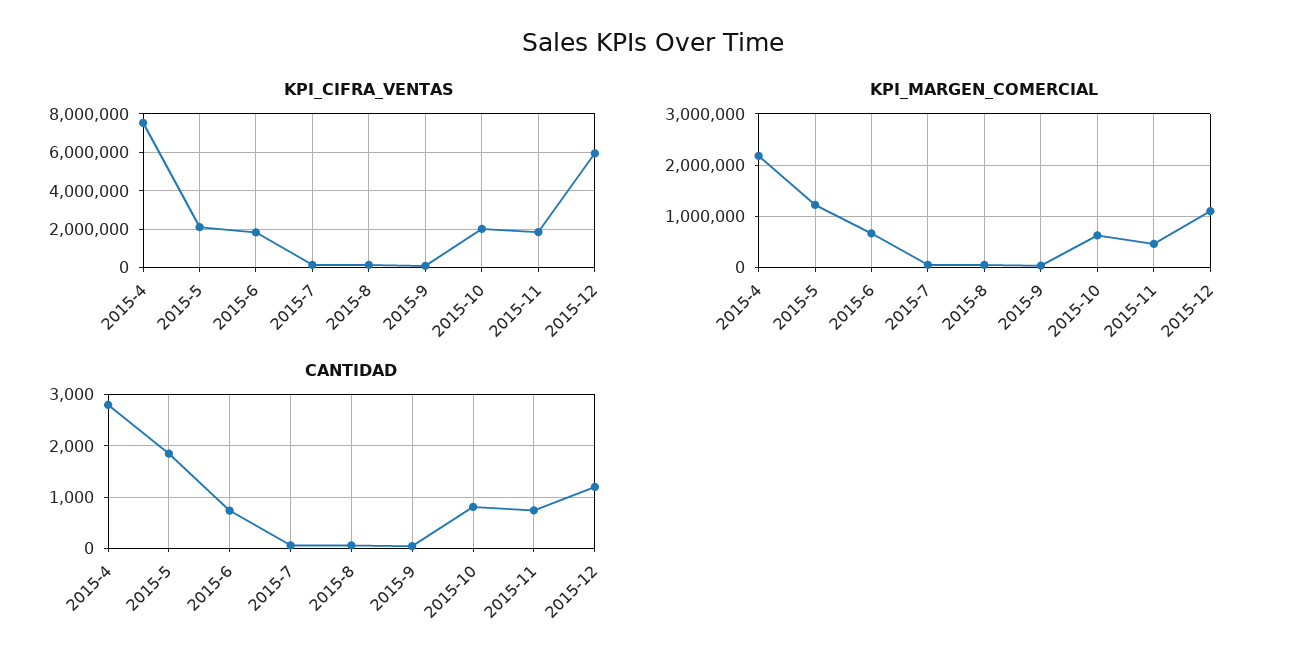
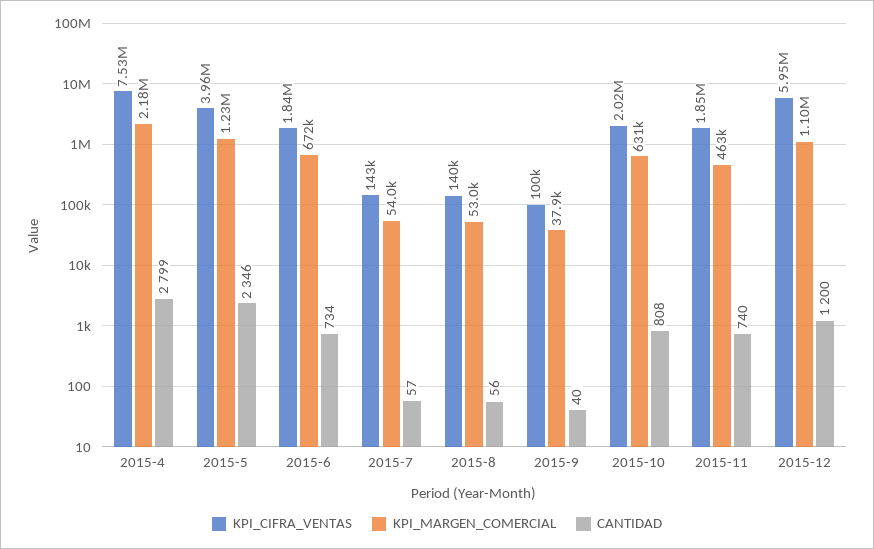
  {
    "KPI_CIFRA_VENTAS": {
      "2015-4": 7530000,
-     "2015-5": 2000000,
+     "2015-5": 3960000,
      "2015-6": 1840000,
      "2015-7": 143000,
      "2015-8": 140000,
      "2015-9": 100000,
      "2015-10": 2020000,
      "2015-11": 1850000,
      "2015-12": 5950000
    },
    "KPI_MARGEN_COMERCIAL": {
      "2015-4": 2180000,
      "2015-5": 1230000,
      "2015-6": 672000,
      "2015-7": 54000,
      "2015-8": 53000,
      "2015-9": 37900,
      "2015-10": 631000,
      "2015-11": 463000,
      "2015-12": 1100000
    },
    "CANTIDAD": {
      "2015-4": 2799,
-     "2015-5": 1800,
+     "2015-5": 2346,
      "2015-6": 734,
      "2015-7": 57,
      "2015-8": 56,
      "2015-9": 40,
      "2015-10": 808,
      "2015-11": 740,
      "2015-12": 1200
    }
  }

